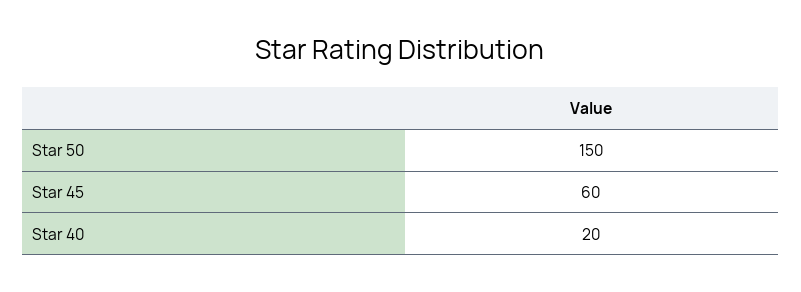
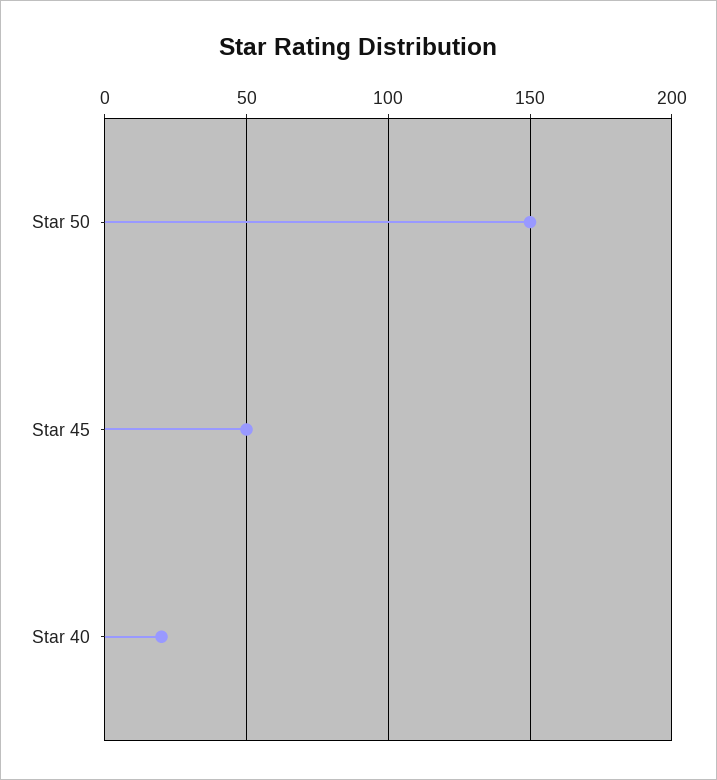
  {
    "Star 50": 150,
-   "Star 45": 60,
+   "Star 45": 50,
    "Star 40": 20
  }

